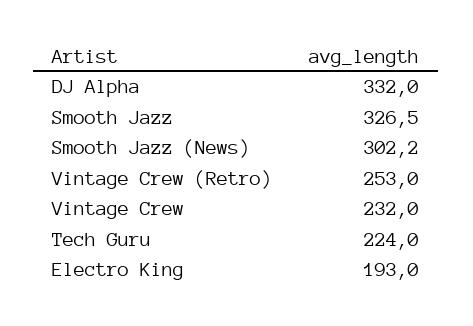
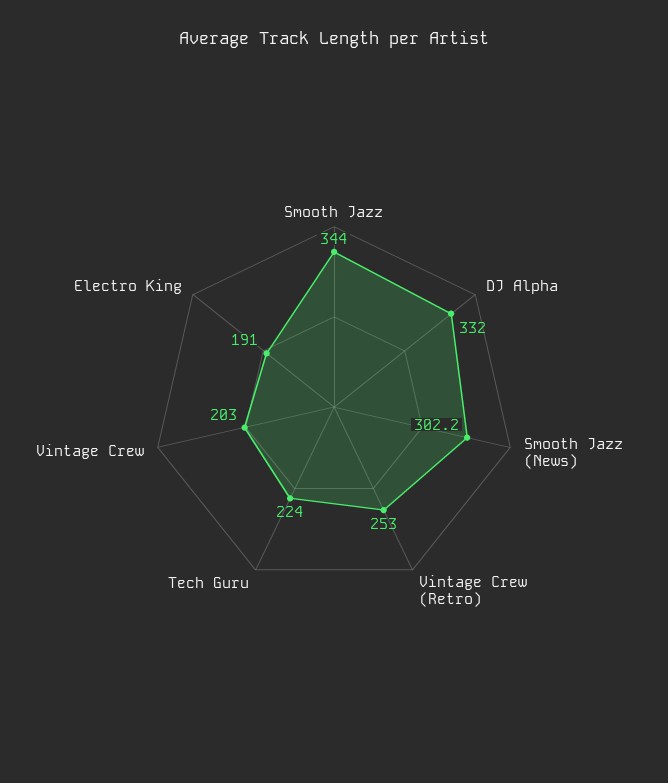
  {
    "DJ Alpha": 332,
-   "Smooth Jazz": 326.5,
+   "Smooth Jazz": 344,
    "Smooth Jazz (News)": 302.2,
    "Vintage Crew (Retro)": 253,
-   "Vintage Crew": 232,
+   "Vintage Crew": 203,
    "Tech Guru": 224,
-   "Electro King": 193
+   "Electro King": 191
  }

